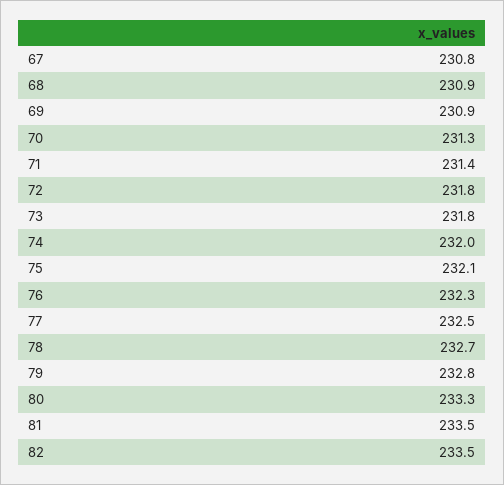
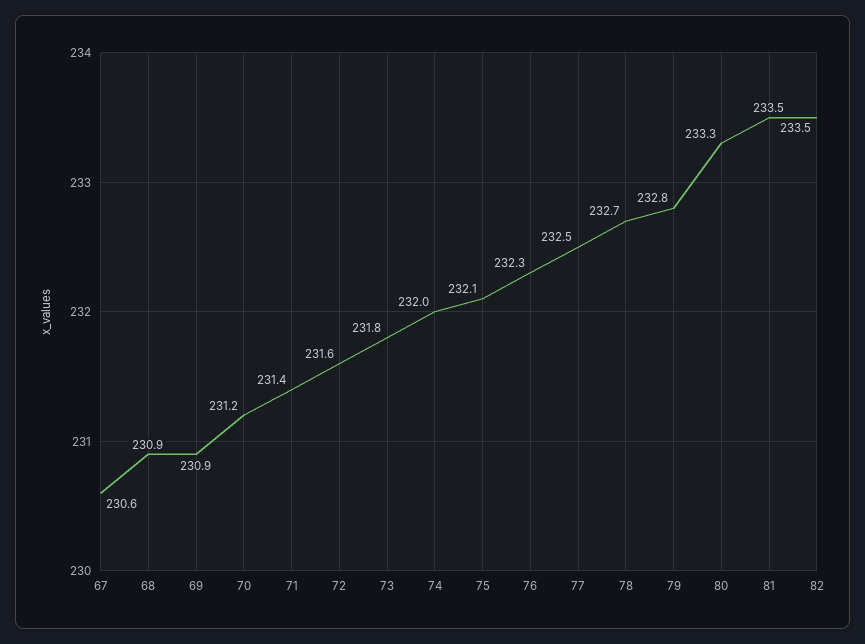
  {
-   "67": 230.8,
+   "67": 230.6,
    "68": 230.9,
    "69": 230.9,
-   "70": 231.3,
+   "70": 231.2,
    "71": 231.4,
-   "72": 231.8,
+   "72": 231.6,
    "73": 231.8,
    "74": 232,
    "75": 232.1,
    "76": 232.3,
    "77": 232.5,
    "78": 232.7,
    "79": 232.8,
    "80": 233.3,
    "81": 233.5,
    "82": 233.5
  }

